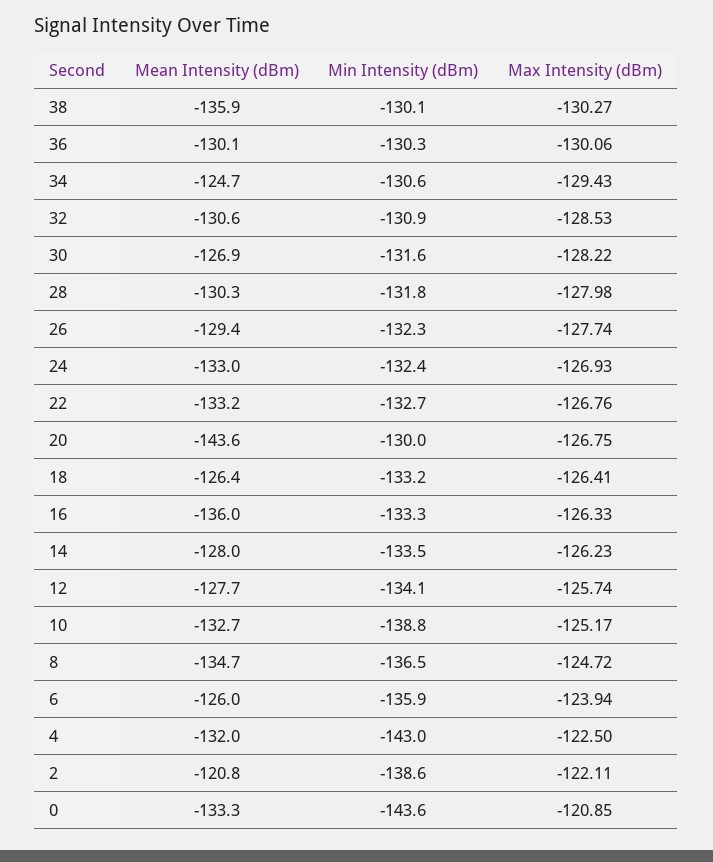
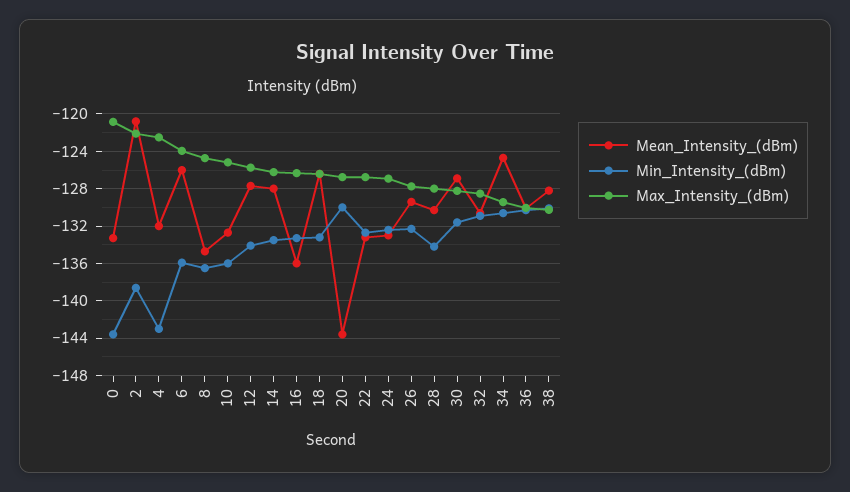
  {
    "Mean Intensity (dBm)": {
-     "38": -135.9,
+     "38": -128,
      "36": -130.1,
      "34": -124.7,
      "32": -130.6,
      "30": -126.9,
      "28": -130.3,
      "26": -129.4,
      "24": -133,
      "22": -133.2,
      "20": -143.6,
      "18": -126.4,
      "16": -136,
      "14": -128,
      "12": -127.7,
      "10": -132.7,
      "8": -134.7,
      "6": -126,
      "4": -132,
      "2": -120.8,
      "0": -133.3
    },
    "Min Intensity (dBm)": {
      "38": -130.1,
      "36": -130.3,
      "34": -130.6,
      "32": -130.9,
      "30": -131.6,
-     "28": -131.8,
+     "28": -134,
      "26": -132.3,
      "24": -132.4,
      "22": -132.7,
      "20": -130,
      "18": -133.2,
      "16": -133.3,
      "14": -133.5,
      "12": -134.1,
-     "10": -138.8,
+     "10": -136,
      "8": -136.5,
      "6": -135.9,
      "4": -143,
      "2": -138.6,
      "0": -143.6
    },
    "Max Intensity (dBm)": {
      "38": -130.27,
      "36": -130.06,
      "34": -129.43,
      "32": -128.53,
      "30": -128.22,
      "28": -127.98,
      "26": -127.74,
      "24": -126.93,
      "22": -126.76,
      "20": -126.75,
      "18": -126.41,
      "16": -126.33,
      "14": -126.23,
      "12": -125.74,
      "10": -125.17,
      "8": -124.72,
      "6": -123.94,
      "4": -122.5,
      "2": -122.11,
      "0": -120.85
    }
  }

